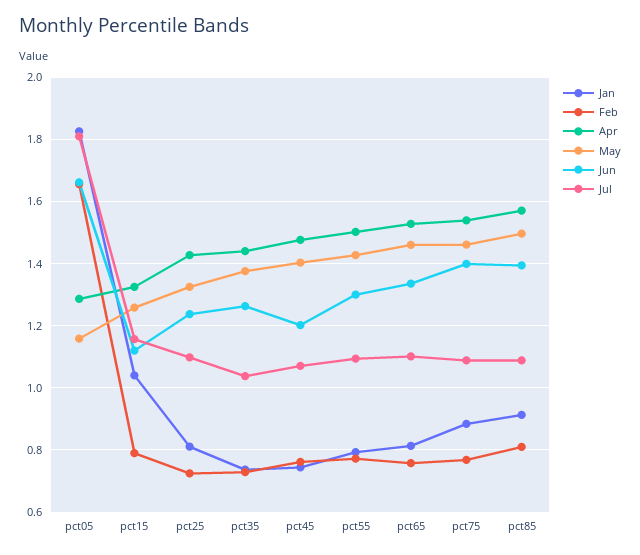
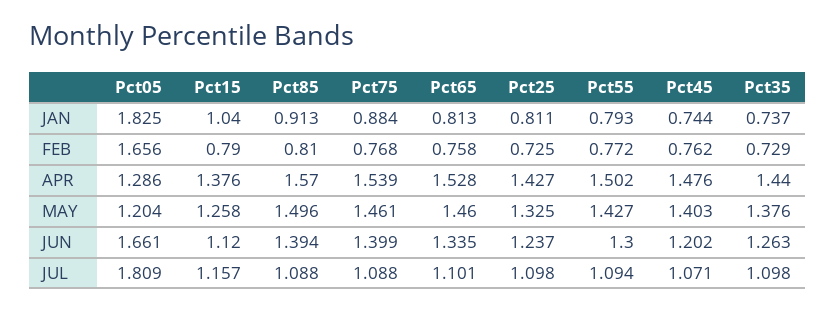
  {
    "Jan": {
      "pct05": 1.825,
      "pct15": 1.04,
      "pct25": 0.811,
      "pct35": 0.737,
      "pct45": 0.744,
      "pct55": 0.793,
      "pct65": 0.813,
      "pct75": 0.884,
      "pct85": 0.913
    },
    "Feb": {
      "pct05": 1.656,
      "pct15": 0.79,
      "pct25": 0.725,
      "pct35": 0.729,
      "pct45": 0.762,
      "pct55": 0.772,
      "pct65": 0.758,
      "pct75": 0.768,
      "pct85": 0.81
    },
    "Apr": {
      "pct05": 1.286,
-     "pct15": 1.32,
+     "pct15": 1.376,
      "pct25": 1.427,
      "pct35": 1.44,
      "pct45": 1.476,
      "pct55": 1.502,
      "pct65": 1.528,
      "pct75": 1.539,
      "pct85": 1.57
    },
    "May": {
-     "pct05": 1.16,
+     "pct05": 1.204,
      "pct15": 1.258,
      "pct25": 1.325,
      "pct35": 1.376,
      "pct45": 1.403,
      "pct55": 1.427,
      "pct65": 1.46,
      "pct75": 1.461,
      "pct85": 1.496
    },
    "Jun": {
      "pct05": 1.661,
      "pct15": 1.12,
      "pct25": 1.237,
      "pct35": 1.263,
      "pct45": 1.202,
      "pct55": 1.3,
      "pct65": 1.335,
      "pct75": 1.399,
      "pct85": 1.394
    },
    "Jul": {
      "pct05": 1.809,
      "pct15": 1.157,
      "pct25": 1.098,
-     "pct35": 1.04,
+     "pct35": 1.098,
      "pct45": 1.071,
      "pct55": 1.094,
      "pct65": 1.101,
      "pct75": 1.088,
      "pct85": 1.088
    }
  }

